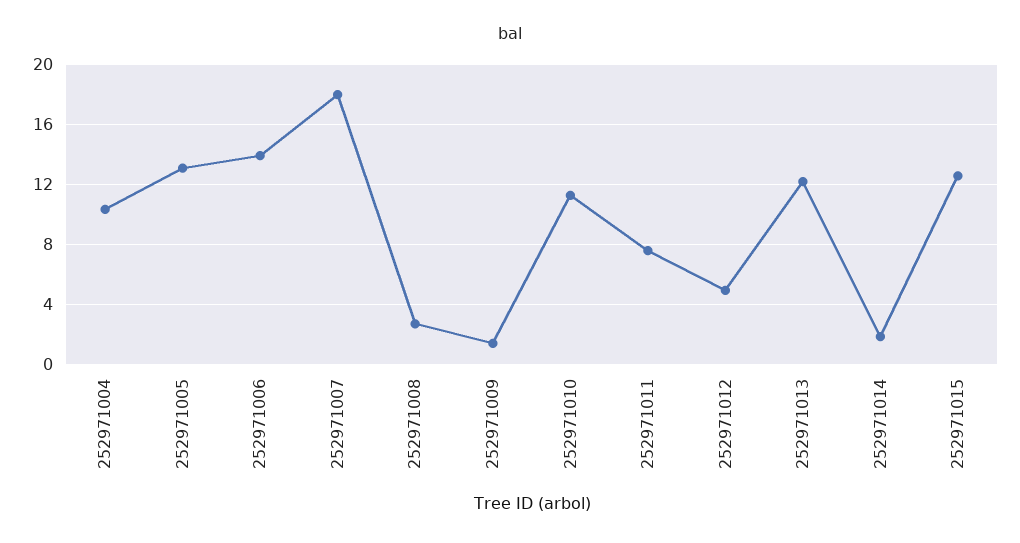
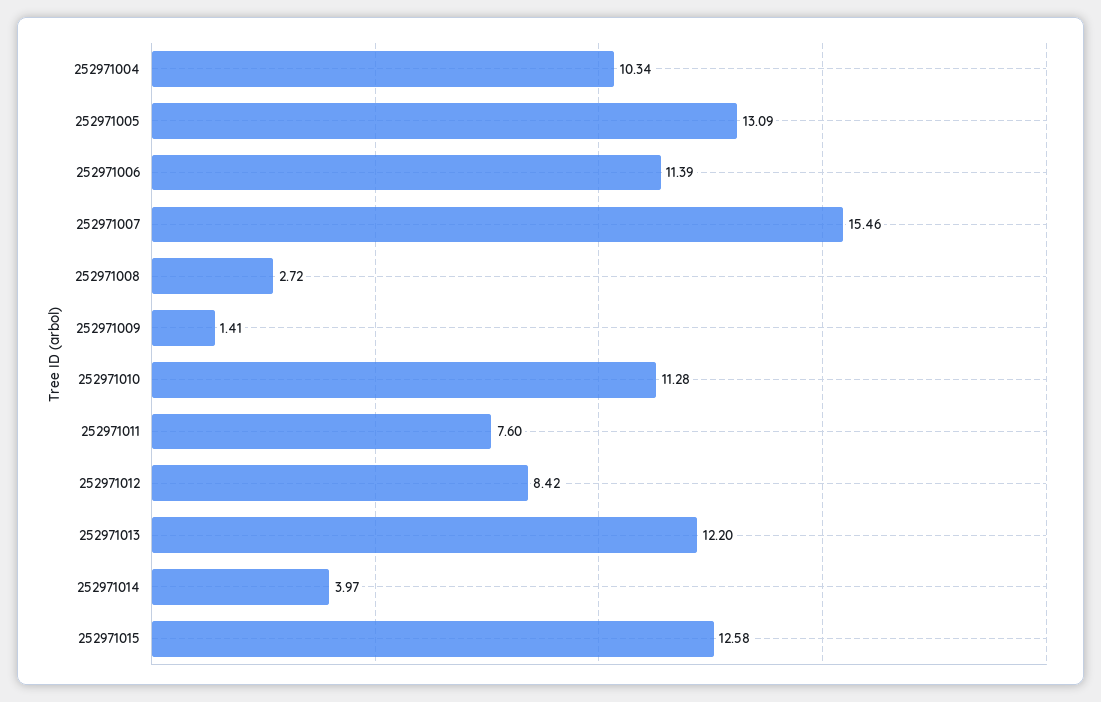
  {
    "252971004": 10.34,
    "252971005": 13.09,
-   "252971006": 14,
+   "252971006": 11.39,
-   "252971007": 18,
+   "252971007": 15.46,
    "252971008": 2.72,
    "252971009": 1.41,
    "252971010": 11.28,
    "252971011": 7.6,
-   "252971012": 5,
+   "252971012": 8.42,
    "252971013": 12.2,
-   "252971014": 2,
+   "252971014": 3.97,
    "252971015": 12.58
  }

